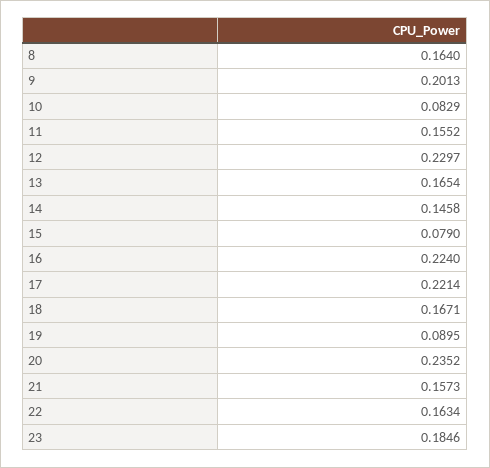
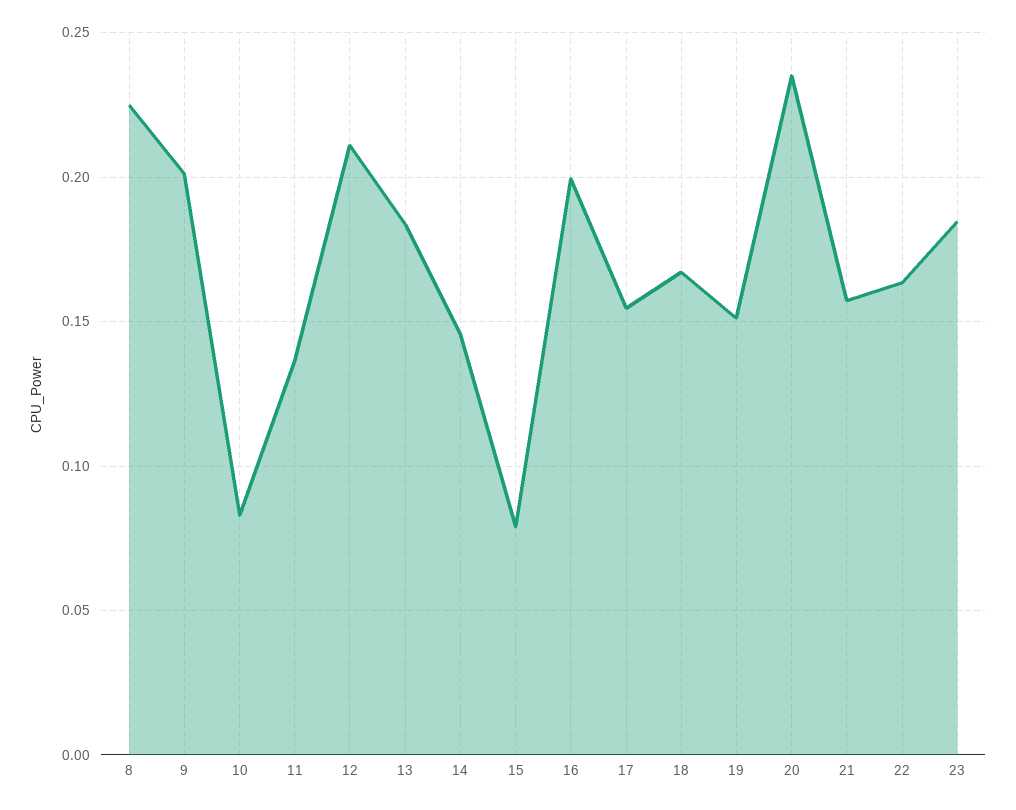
  {
-   "8": 0.164,
+   "8": 0.225,
    "9": 0.2013,
    "10": 0.0829,
-   "11": 0.1552,
+   "11": 0.135,
-   "12": 0.2297,
+   "12": 0.21,
-   "13": 0.1654,
+   "13": 0.185,
    "14": 0.1458,
    "15": 0.079,
-   "16": 0.224,
+   "16": 0.2,
-   "17": 0.2214,
+   "17": 0.155,
    "18": 0.1671,
-   "19": 0.0895,
+   "19": 0.15,
    "20": 0.2352,
    "21": 0.1573,
    "22": 0.1634,
    "23": 0.1846
  }

